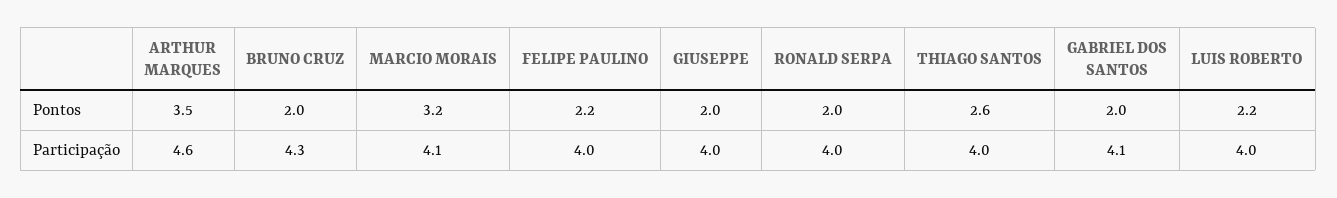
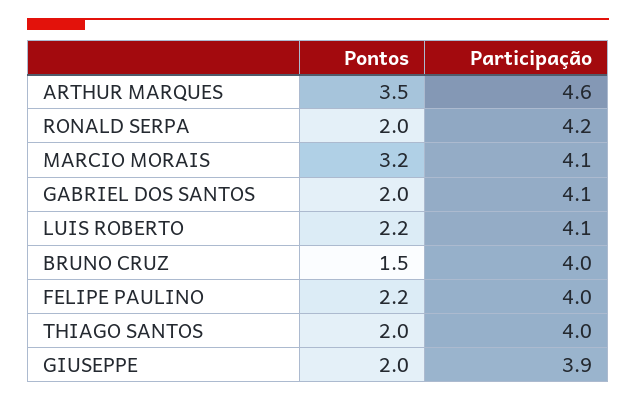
  {
    "ARTHUR MARQUES": {
      "Pontos": 3.5,
      "Participação": 4.6
    },
    "BRUNO CRUZ": {
-     "Pontos": 2,
+     "Pontos": 1.5,
-     "Participação": 4.3
+     "Participação": 4
    },
    "MARCIO MORAIS": {
      "Pontos": 3.2,
      "Participação": 4.1
    },
    "FELIPE PAULINO": {
      "Pontos": 2.2,
      "Participação": 4
    },
    "GIUSEPPE": {
      "Pontos": 2,
-     "Participação": 4
+     "Participação": 3.9
    },
    "RONALD SERPA": {
      "Pontos": 2,
-     "Participação": 4
+     "Participação": 4.2
    },
    "THIAGO SANTOS": {
-     "Pontos": 2.6,
+     "Pontos": 2,
      "Participação": 4
    },
    "GABRIEL DOS SANTOS": {
      "Pontos": 2,
      "Participação": 4.1
    },
    "LUIS ROBERTO": {
      "Pontos": 2.2,
-     "Participação": 4
+     "Participação": 4.1
    }
  }

